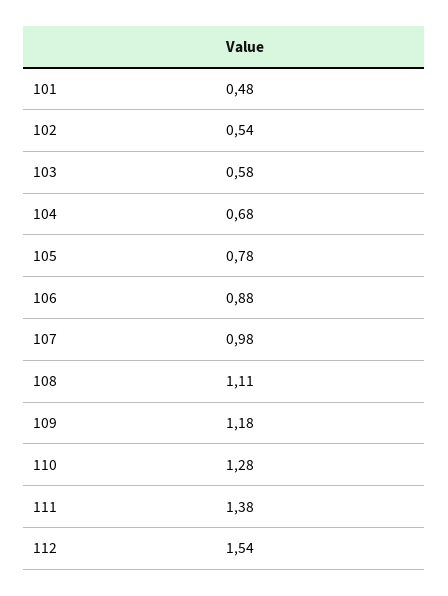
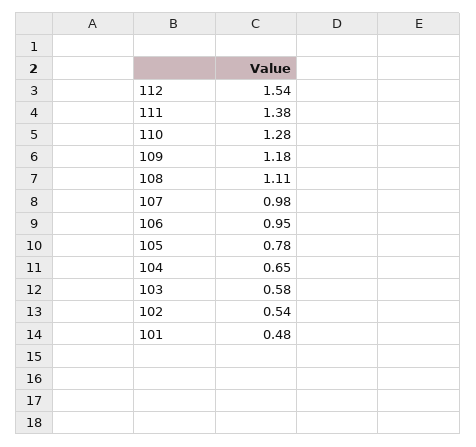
  {
    "101": 0.48,
    "102": 0.54,
    "103": 0.58,
-   "104": 0.68,
+   "104": 0.65,
    "105": 0.78,
-   "106": 0.88,
+   "106": 0.95,
    "107": 0.98,
    "108": 1.11,
    "109": 1.18,
    "110": 1.28,
    "111": 1.38,
    "112": 1.54
  }

